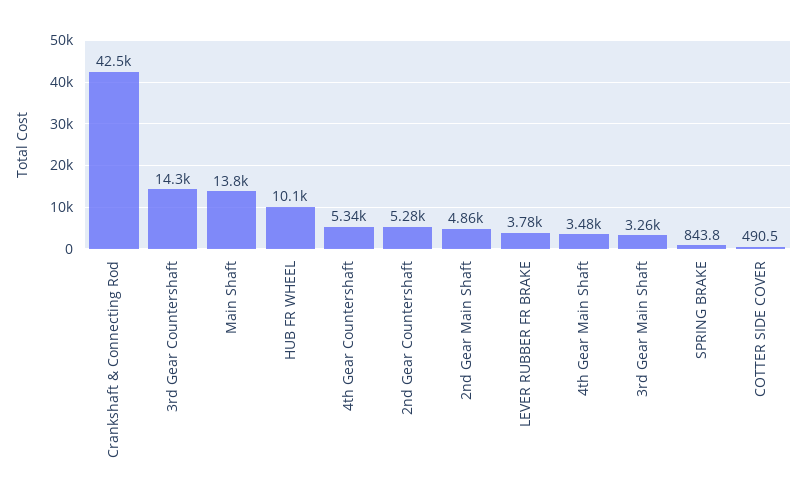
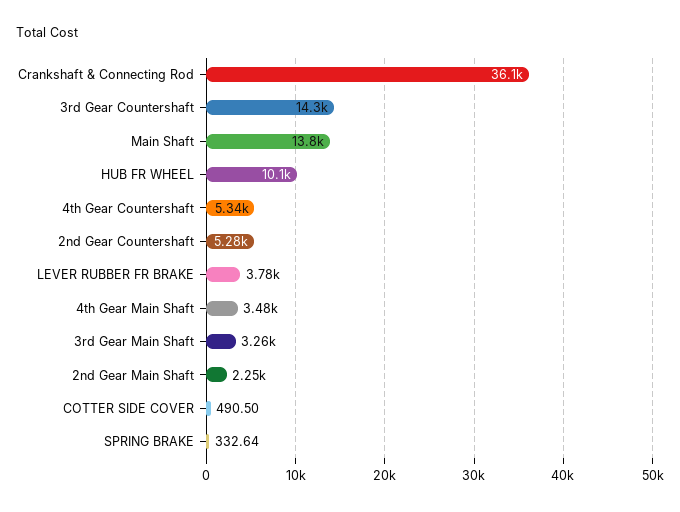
  {
-   "Crankshaft & Connecting Rod": 42500,
+   "Crankshaft & Connecting Rod": 36100,
    "3rd Gear Countershaft": 14300,
    "Main Shaft": 13800,
    "HUB FR WHEEL": 10100,
    "4th Gear Countershaft": 5340,
    "2nd Gear Countershaft": 5280,
-   "2nd Gear Main Shaft": 4860,
+   "2nd Gear Main Shaft": 2250,
    "LEVER RUBBER FR BRAKE": 3780,
    "4th Gear Main Shaft": 3480,
    "3rd Gear Main Shaft": 3260,
-   "SPRING BRAKE": 843.8,
+   "SPRING BRAKE": 332.64,
    "COTTER SIDE COVER": 490.5
  }

